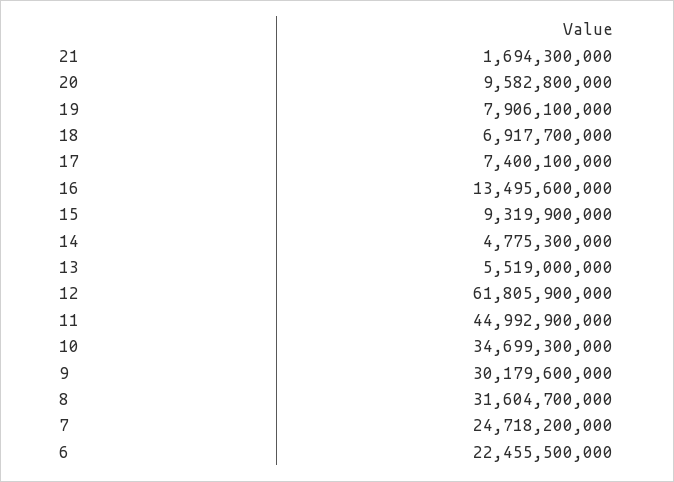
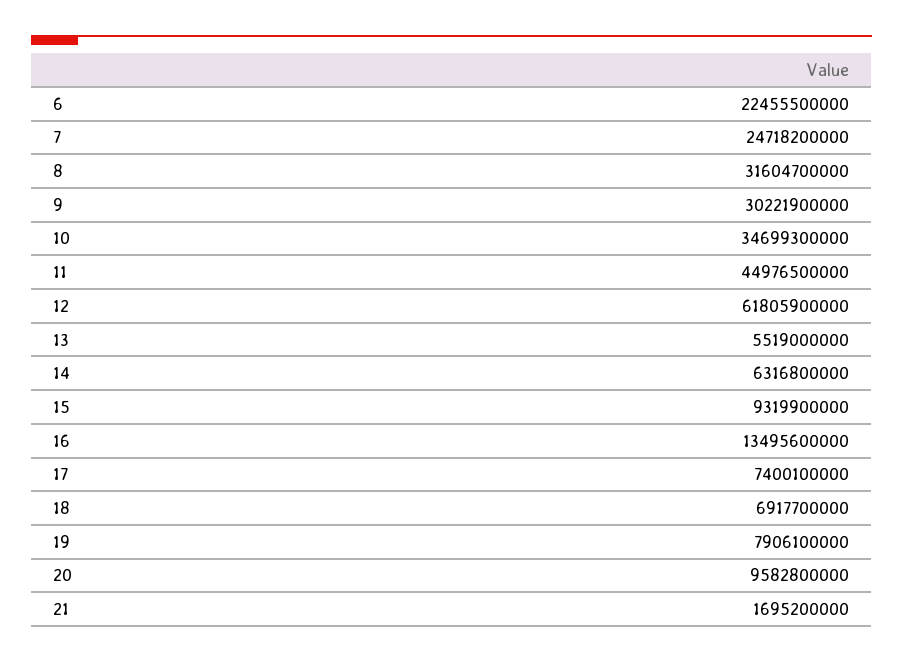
  {
-   "21": 1694300000,
+   "21": 1695200000,
    "20": 9582800000,
    "19": 7906100000,
    "18": 6917700000,
    "17": 7400100000,
    "16": 13495600000,
    "15": 9319900000,
-   "14": 4775300000,
+   "14": 6316800000,
    "13": 5519000000,
    "12": 61805900000,
-   "11": 44992900000,
+   "11": 44976500000,
    "10": 34699300000,
-   "9": 30179600000,
+   "9": 30221900000,
    "8": 31604700000,
    "7": 24718200000,
    "6": 22455500000
  }

